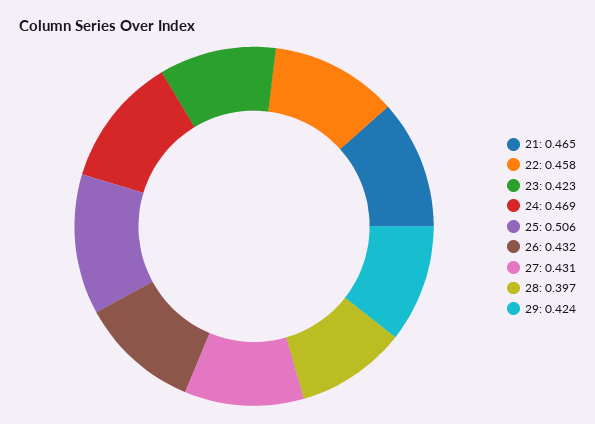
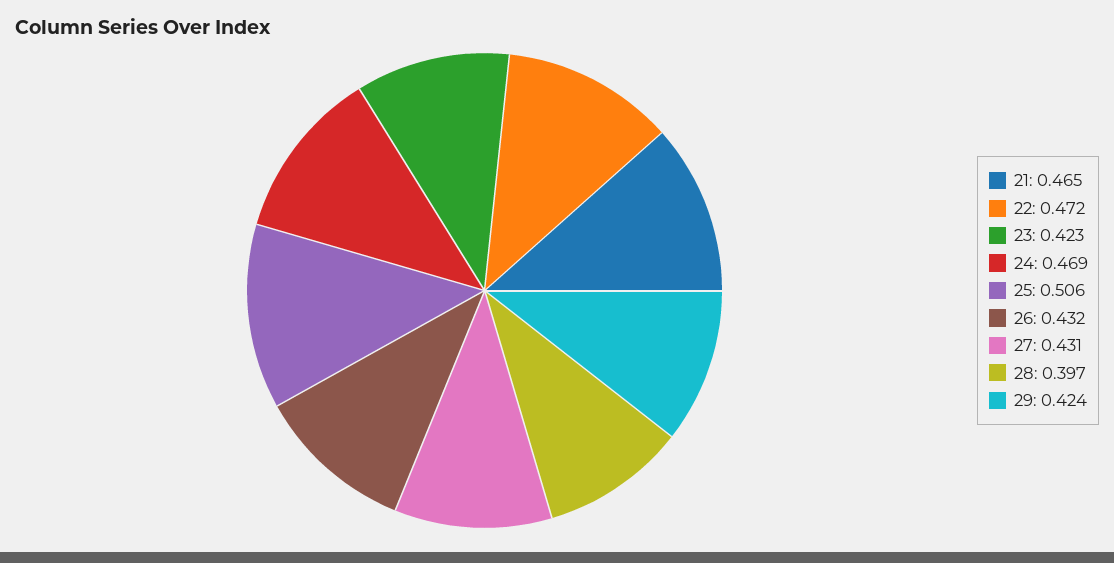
  {
    "21": 0.465,
-   "22": 0.458,
+   "22": 0.472,
    "23": 0.423,
    "24": 0.469,
    "25": 0.506,
    "26": 0.432,
    "27": 0.431,
    "28": 0.397,
    "29": 0.424
  }

